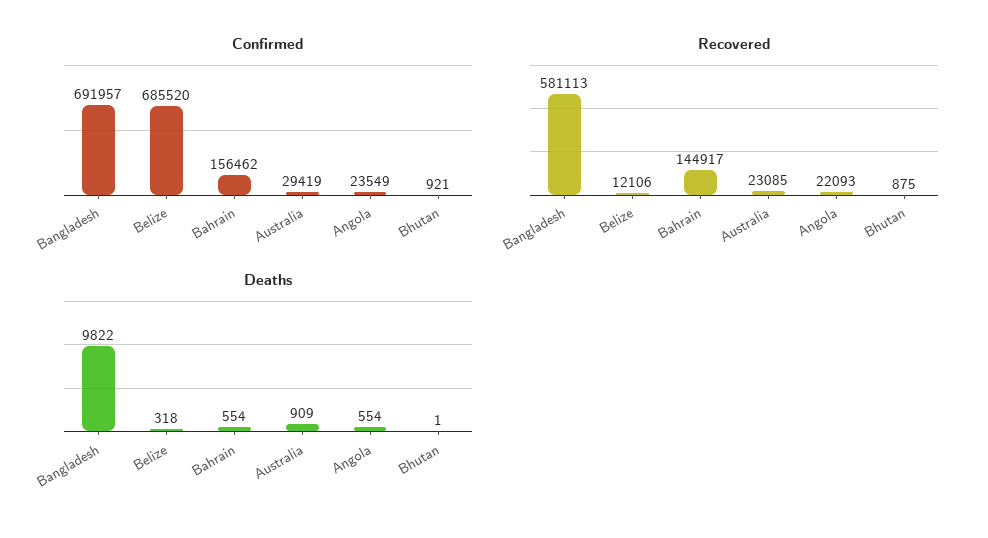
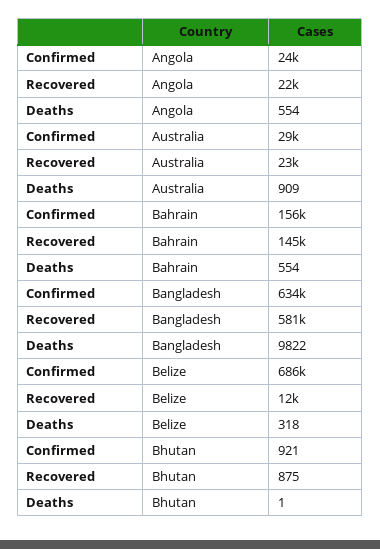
  {
    "Confirmed": {
-     "Bangladesh": 691957,
+     "Bangladesh": 634000,
      "Belize": 685520,
      "Bahrain": 156462,
      "Australia": 29419,
      "Angola": 23549,
      "Bhutan": 921
    },
    "Recovered": {
      "Bangladesh": 581113,
      "Belize": 12106,
      "Bahrain": 144917,
      "Australia": 23085,
      "Angola": 22093,
      "Bhutan": 875
    },
    "Deaths": {
      "Bangladesh": 9822,
      "Belize": 318,
      "Bahrain": 554,
      "Australia": 909,
      "Angola": 554,
      "Bhutan": 1
    }
  }

